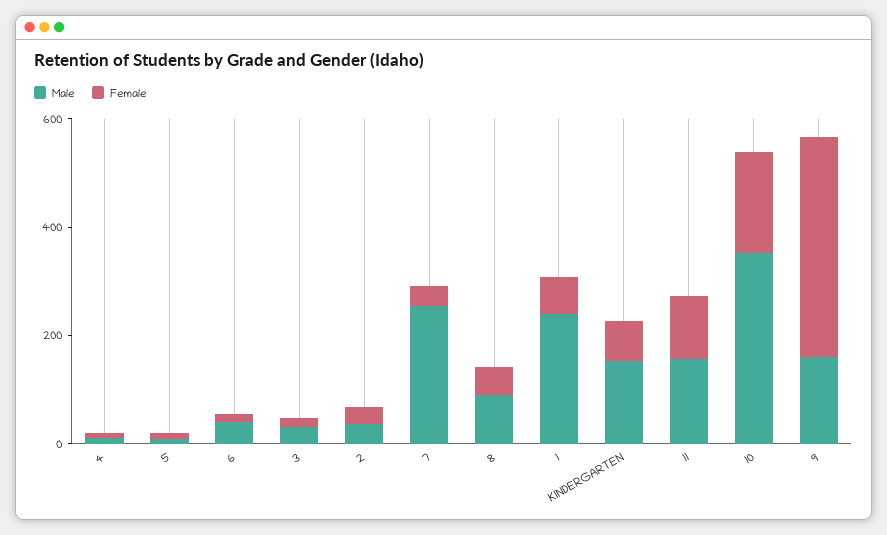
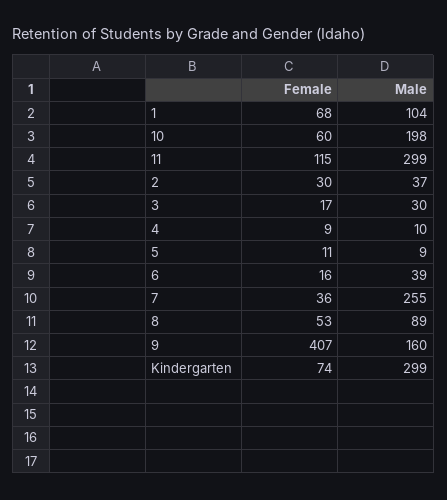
  {
    "Male": {
      "4": 10,
      "5": 9,
      "6": 39,
      "3": 30,
      "2": 37,
      "7": 255,
      "8": 89,
-     "1": 250,
+     "1": 104,
-     "KINDERGARTEN": 150,
+     "KINDERGARTEN": 299,
-     "11": 150,
+     "11": 299,
-     "10": 350,
+     "10": 198,
      "9": 160
    },
    "Female": {
      "4": 9,
      "5": 11,
      "6": 16,
      "3": 17,
      "2": 30,
      "7": 36,
      "8": 53,
      "1": 68,
      "KINDERGARTEN": 74,
      "11": 115,
-     "10": 200,
+     "10": 60,
      "9": 407
    }
  }

